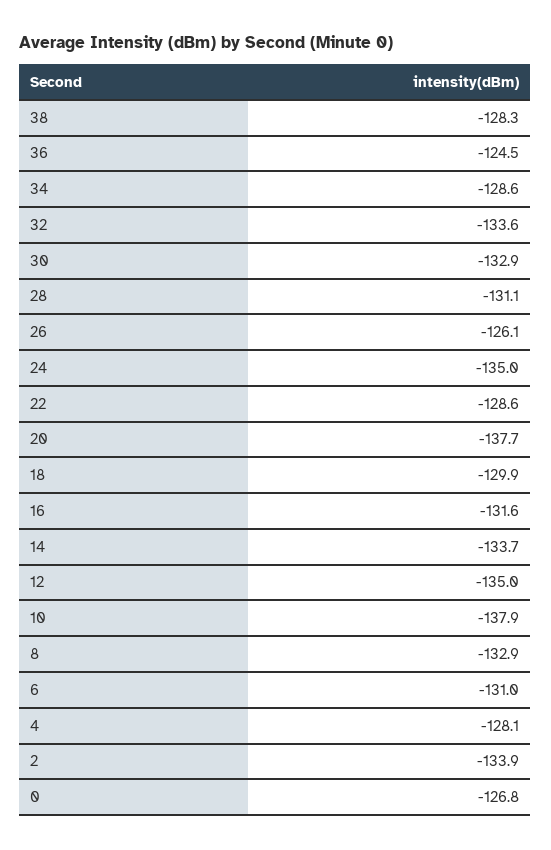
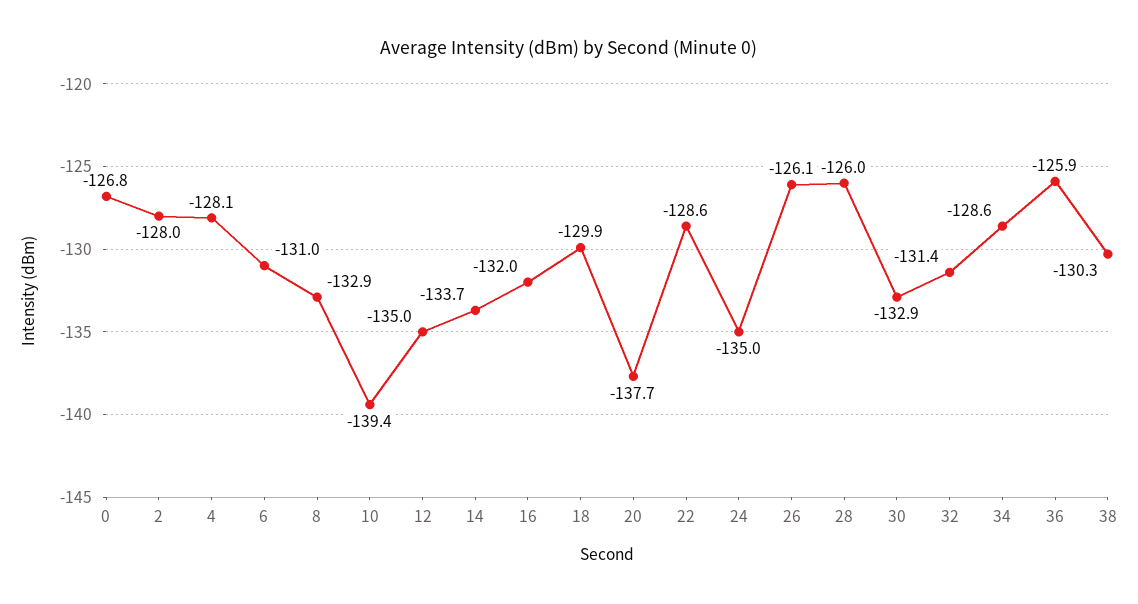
  {
-   "38": -128.3,
+   "38": -130.3,
-   "36": -124.5,
+   "36": -125.9,
    "34": -128.6,
-   "32": -133.6,
+   "32": -131.4,
    "30": -132.9,
-   "28": -131.1,
+   "28": -126,
    "26": -126.1,
    "24": -135,
    "22": -128.6,
    "20": -137.7,
    "18": -129.9,
-   "16": -131.6,
+   "16": -132,
    "14": -133.7,
    "12": -135,
-   "10": -137.9,
+   "10": -139.4,
    "8": -132.9,
    "6": -131,
    "4": -128.1,
-   "2": -133.9,
+   "2": -128,
    "0": -126.8
  }

